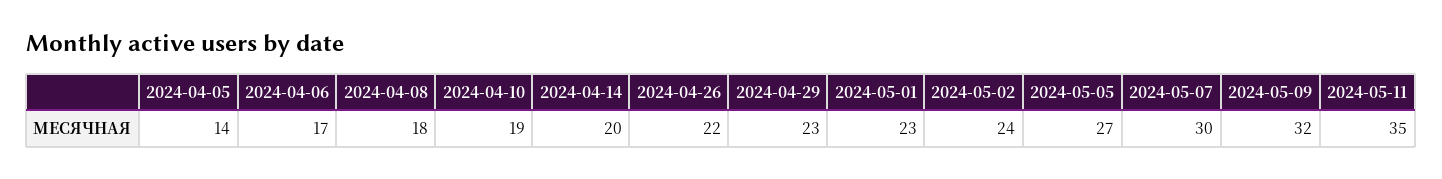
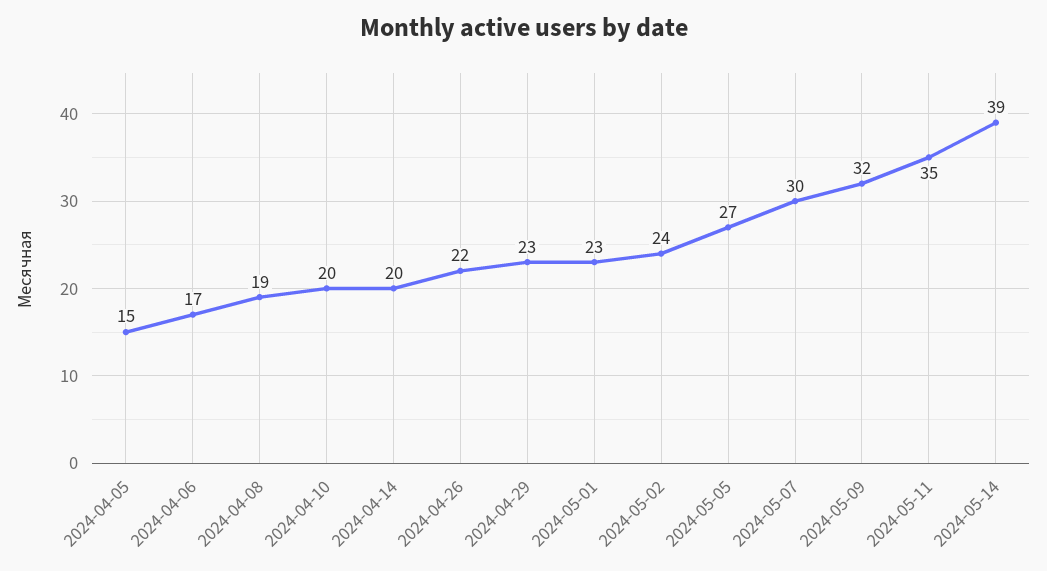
  {
-   "2024-04-05": 14,
+   "2024-04-05": 15,
    "2024-04-06": 17,
-   "2024-04-08": 18,
+   "2024-04-08": 19,
-   "2024-04-10": 19,
+   "2024-04-10": 20,
    "2024-04-14": 20,
    "2024-04-26": 22,
    "2024-04-29": 23,
    "2024-05-01": 23,
    "2024-05-02": 24,
    "2024-05-05": 27,
    "2024-05-07": 30,
    "2024-05-09": 32,
-   "2024-05-11": 35
+   "2024-05-11": 35,
+   "2024-05-14": 39
  }

